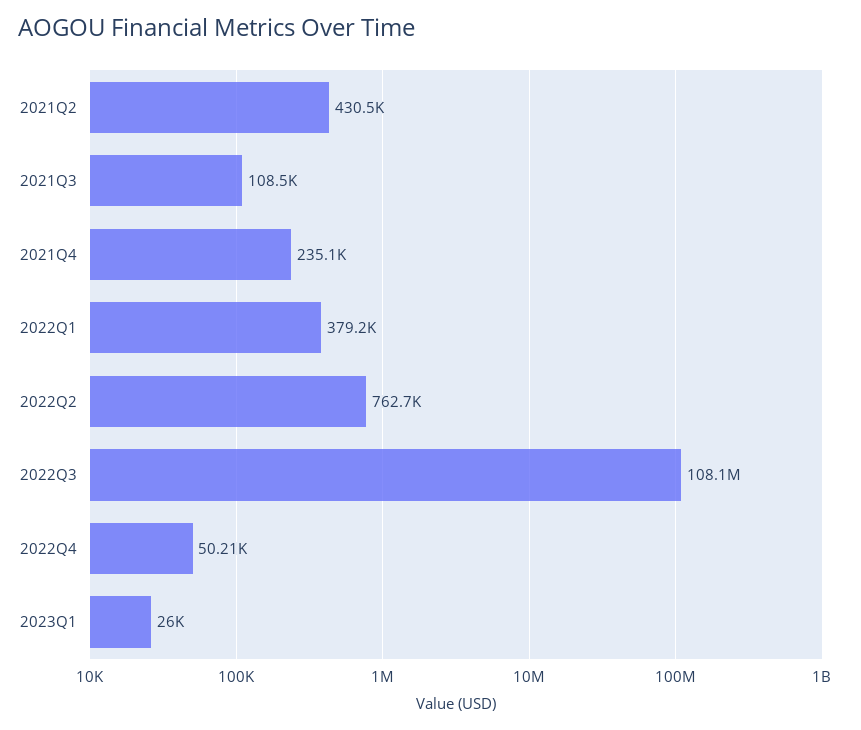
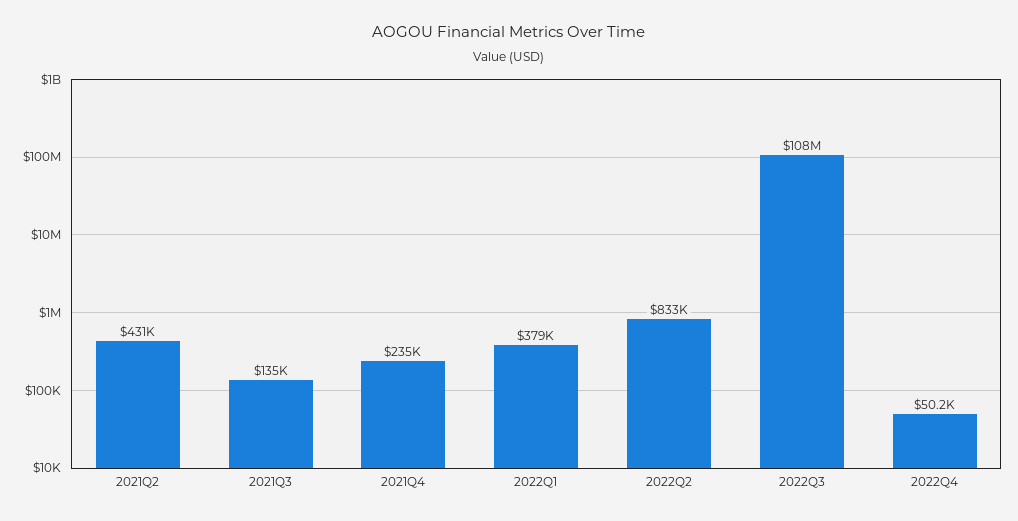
  {
    "2021Q2": 430500,
-   "2021Q3": 108500,
+   "2021Q3": 135000,
    "2021Q4": 235100,
    "2022Q1": 379200,
-   "2022Q2": 762700,
+   "2022Q2": 833000,
    "2022Q3": 108100000,
-   "2022Q4": 50210,
+   "2022Q4": 50210
-   "2023Q1": 26000
  }

